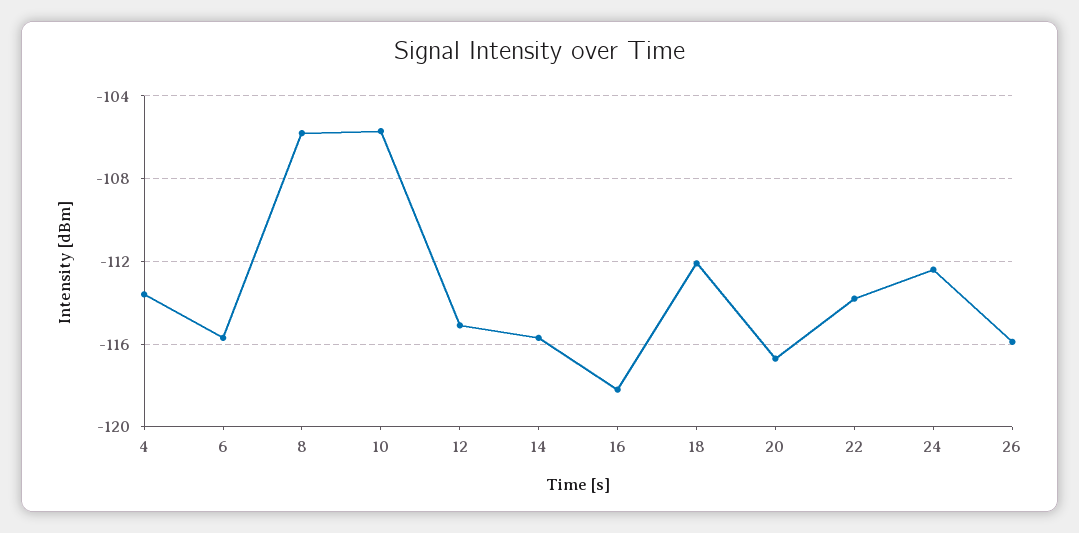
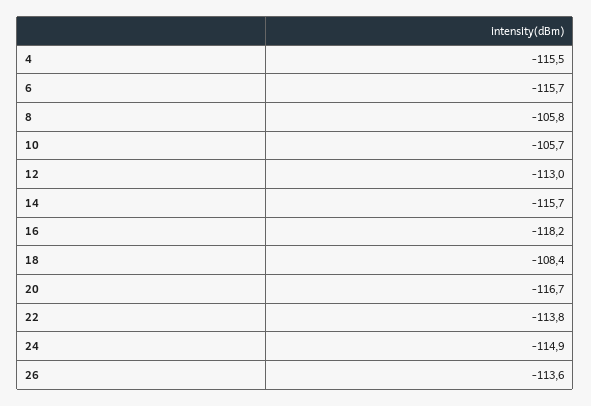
  {
-   "4": -113.5,
+   "4": -115.5,
    "6": -115.7,
    "8": -105.8,
    "10": -105.7,
-   "12": -115,
+   "12": -113,
    "14": -115.7,
    "16": -118.2,
-   "18": -112,
+   "18": -108.4,
    "20": -116.7,
    "22": -113.8,
-   "24": -112.5,
+   "24": -114.9,
-   "26": -116
+   "26": -113.6
  }

